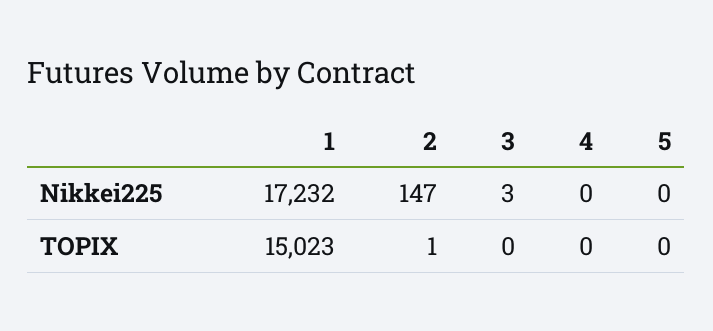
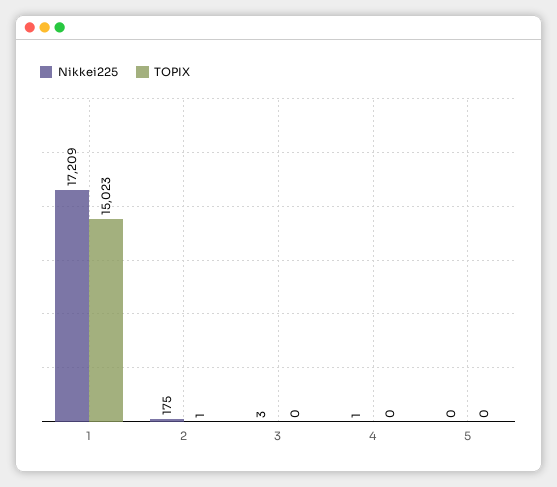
  {
    "Nikkei225": {
-     "1": 17232,
+     "1": 17209,
-     "2": 147,
+     "2": 175,
      "3": 3,
-     "4": 0,
+     "4": 1,
      "5": 0
    },
    "TOPIX": {
      "1": 15023,
      "2": 1,
      "3": 0,
      "4": 0,
      "5": 0
    }
  }

